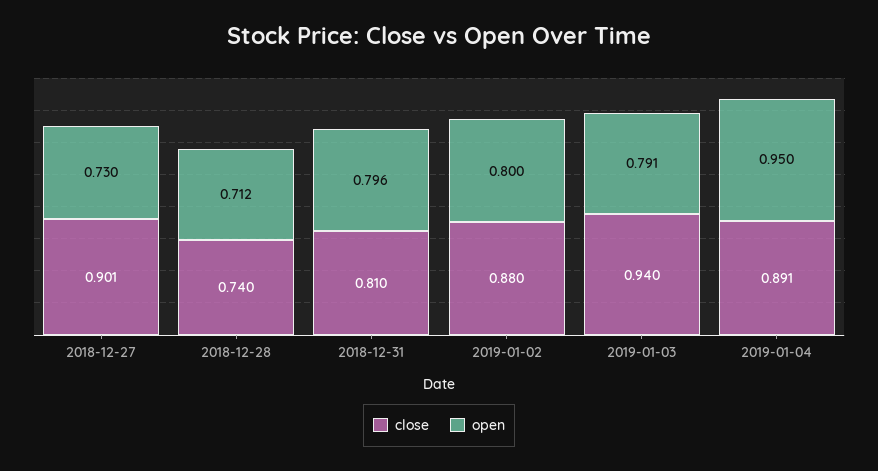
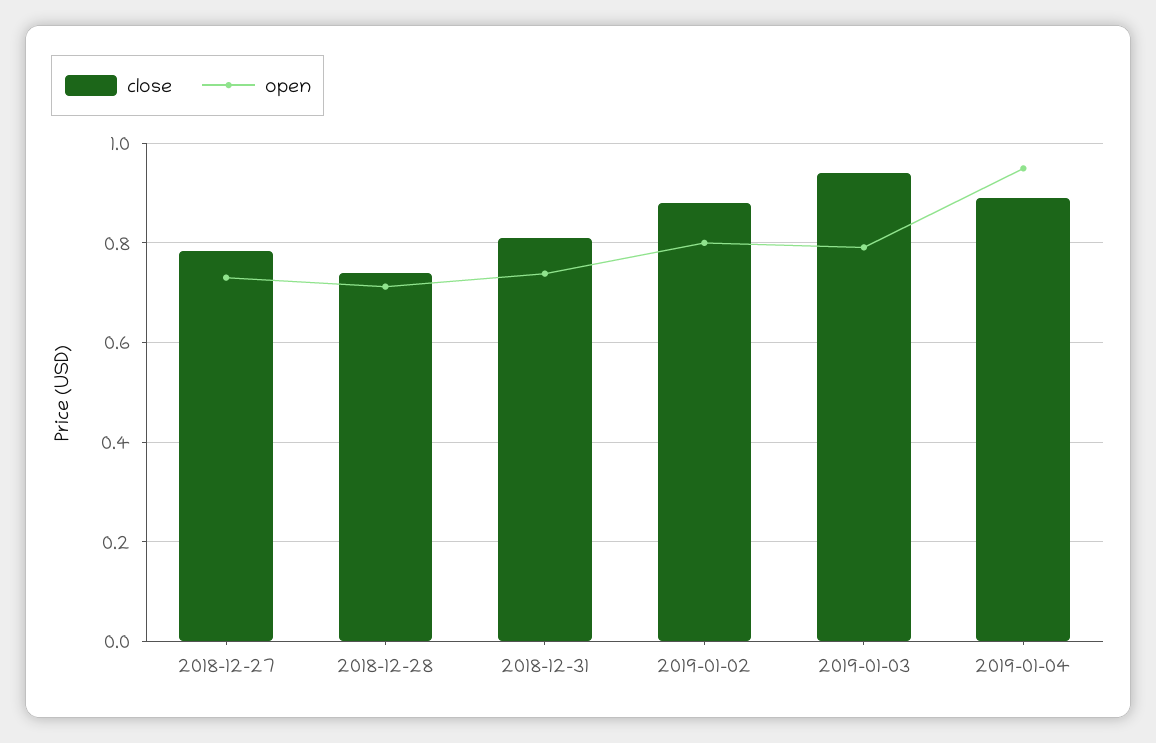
  {
    "close": {
-     "2018-12-27": 0.901,
+     "2018-12-27": 0.78,
      "2018-12-28": 0.74,
      "2018-12-31": 0.81,
      "2019-01-02": 0.88,
      "2019-01-03": 0.94,
      "2019-01-04": 0.891
    },
    "open": {
      "2018-12-27": 0.73,
      "2018-12-28": 0.712,
-     "2018-12-31": 0.796,
+     "2018-12-31": 0.74,
      "2019-01-02": 0.8,
      "2019-01-03": 0.791,
      "2019-01-04": 0.95
    }
  }

